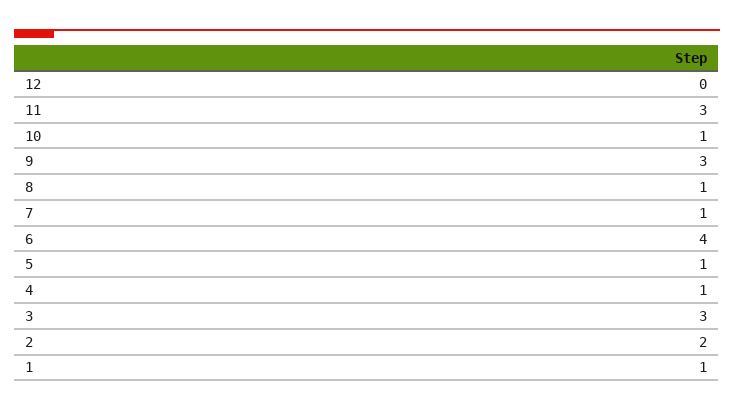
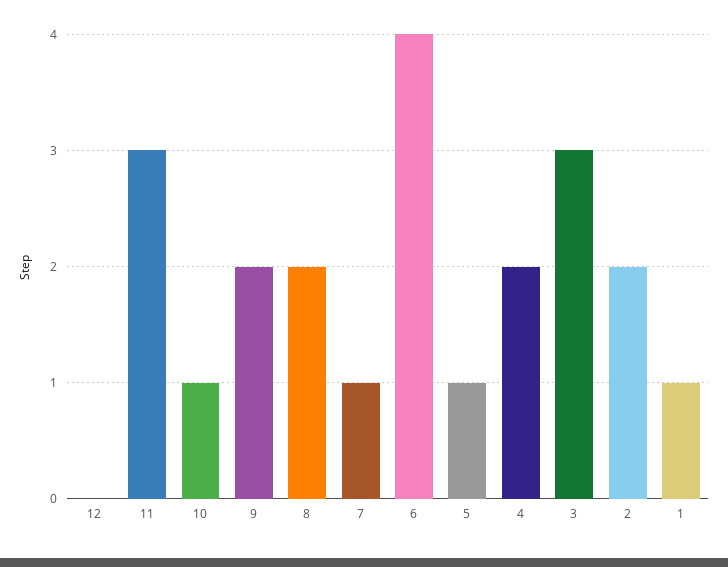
  {
    "12": 0,
    "11": 3,
    "10": 1,
-   "9": 3,
+   "9": 2,
-   "8": 1,
+   "8": 2,
    "7": 1,
    "6": 4,
    "5": 1,
-   "4": 1,
+   "4": 2,
    "3": 3,
    "2": 2,
    "1": 1
  }

